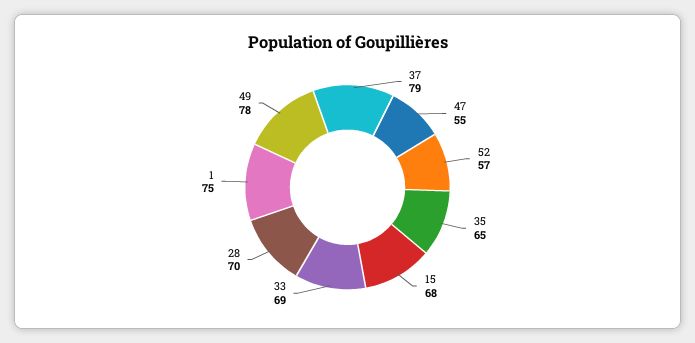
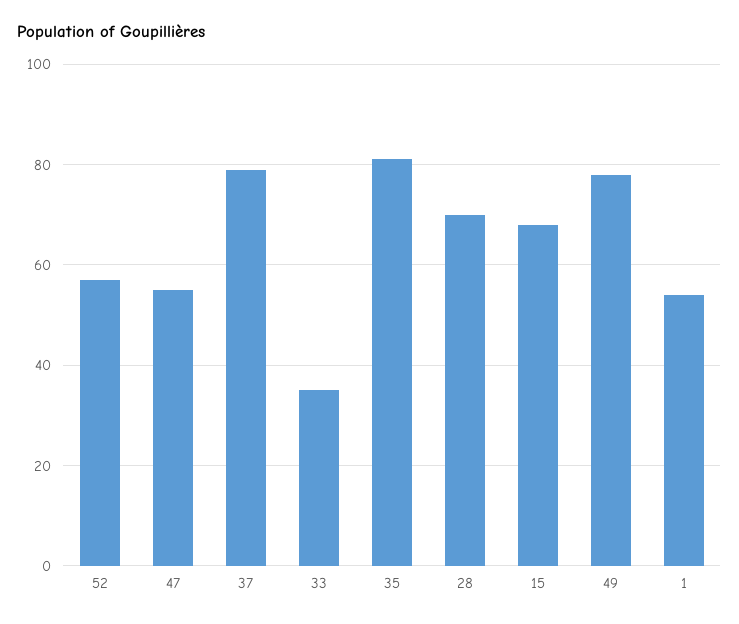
  {
    "37": 79,
    "47": 55,
    "52": 57,
-   "35": 65,
+   "35": 80,
    "15": 68,
-   "33": 69,
+   "33": 35,
    "28": 70,
-   "1": 75,
+   "1": 55,
    "49": 78
  }

